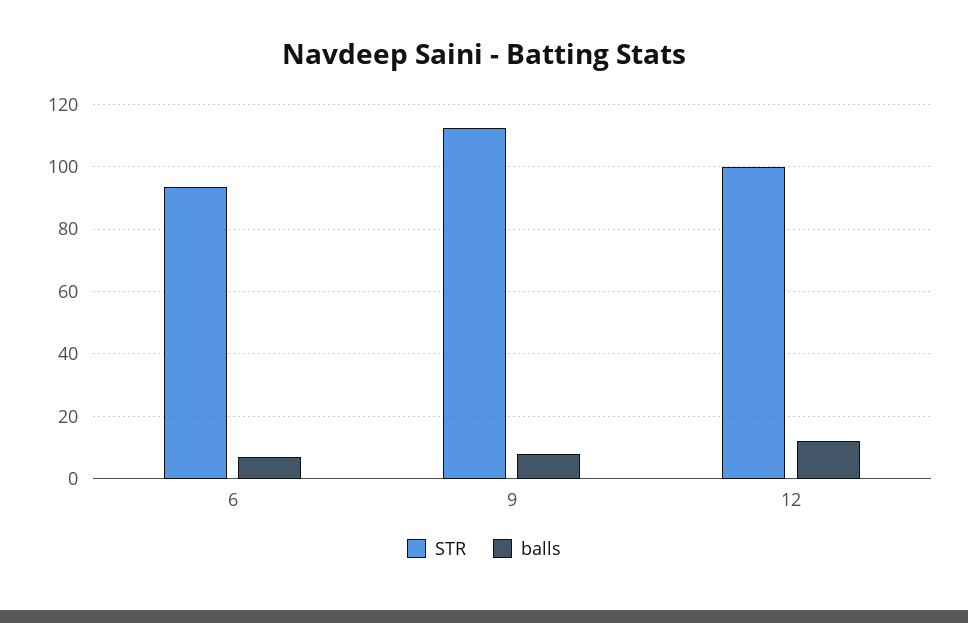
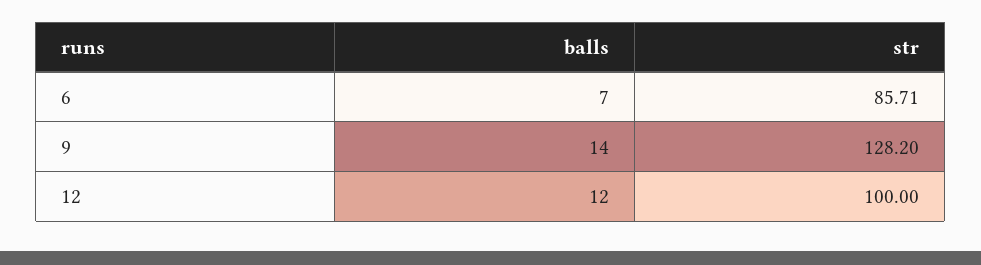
  {
    "STR": {
-     "6": 94,
+     "6": 85.71,
-     "9": 112,
+     "9": 128.2,
      "12": 100
    },
    "balls": {
      "6": 7,
-     "9": 8,
+     "9": 14,
      "12": 12
    }
  }

